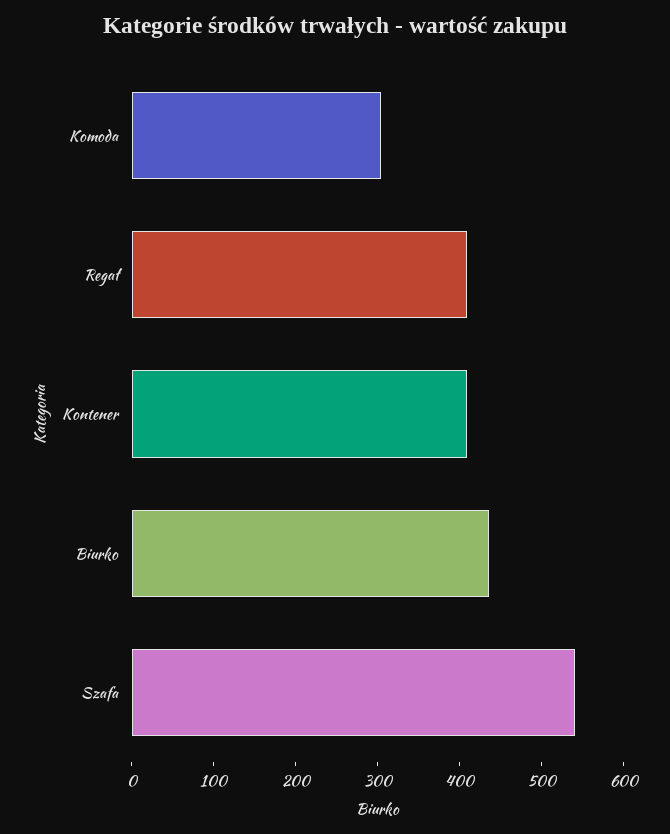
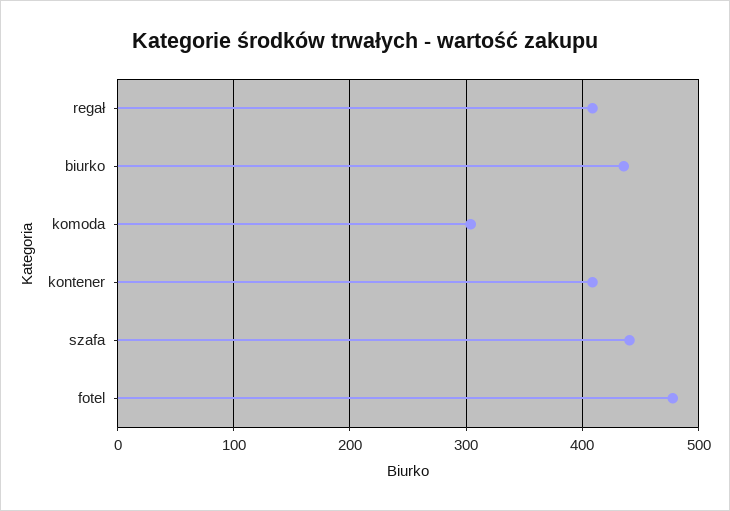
  {
    "Komoda": 300,
    "Regał": 410,
    "Kontener": 410,
    "Biurko": 440,
-   "Szafa": 540
+   "Szafa": 440,
+   "fotel": 480
  }

